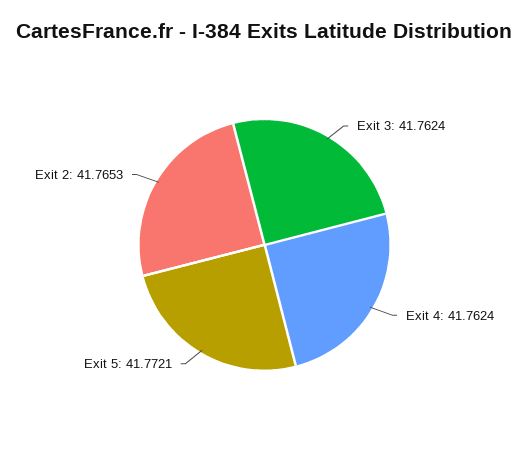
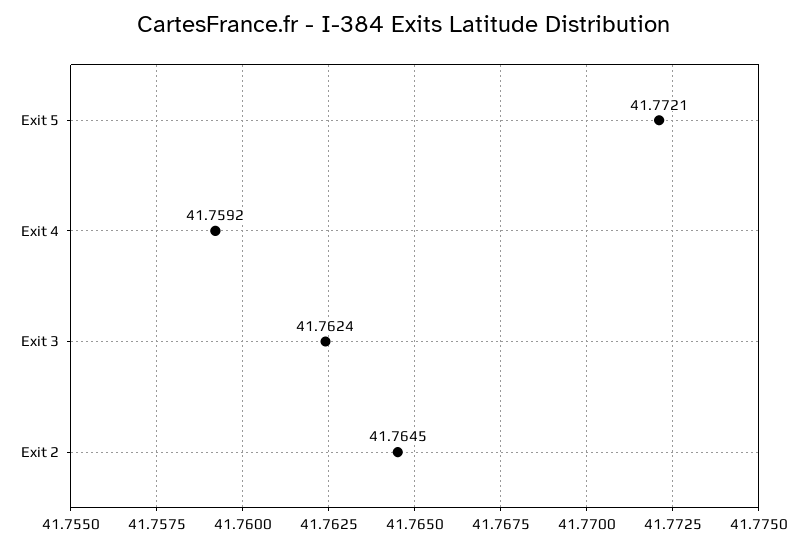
  {
    "Exit 3": 41.7624,
-   "Exit 4": 41.7624,
+   "Exit 4": 41.7592,
    "Exit 5": 41.7721,
-   "Exit 2": 41.7653
+   "Exit 2": 41.7645
  }

